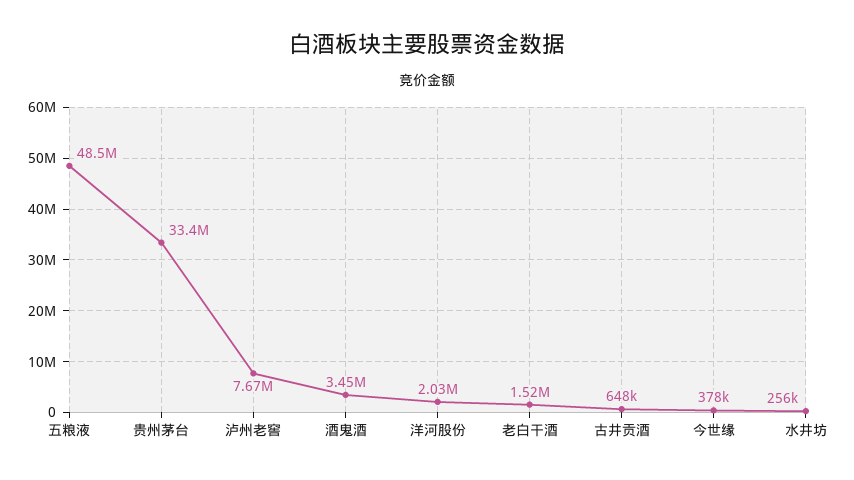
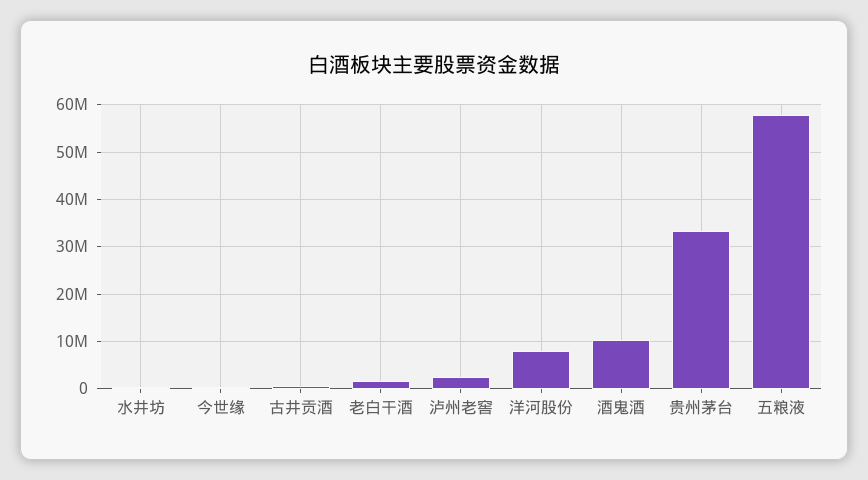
  {
-   "五粮液": 48500000,
+   "五粮液": 58000000,
    "贵州茅台": 33400000,
-   "泸州老窖": 7670000,
+   "泸州老窖": 2000000,
-   "酒鬼酒": 3450000,
+   "酒鬼酒": 10000000,
-   "洋河股份": 2030000,
+   "洋河股份": 8000000,
    "老白干酒": 1520000,
    "古井贡酒": 648000,
    "今世缘": 378000,
    "水井坊": 256000
  }

